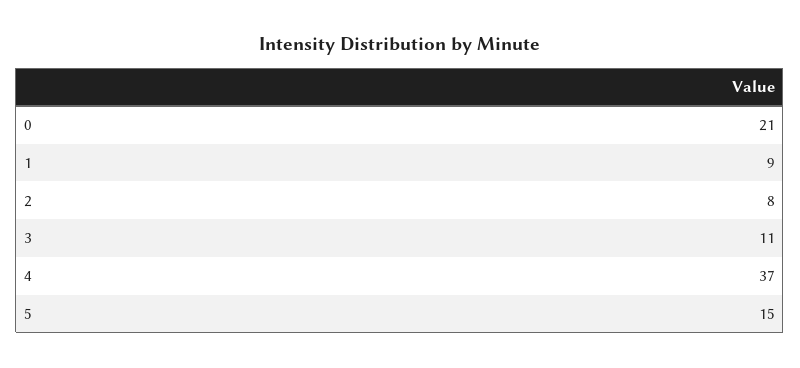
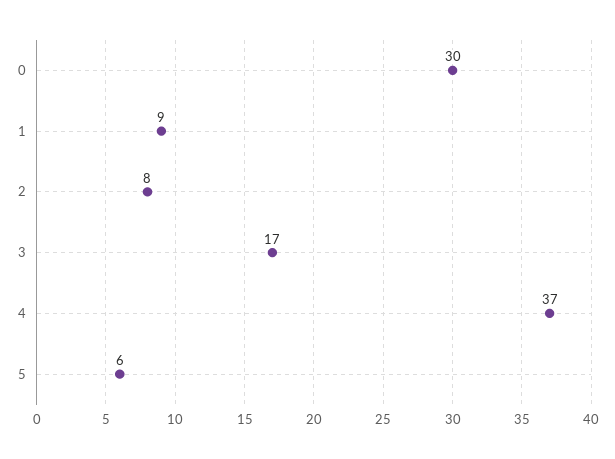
  {
-   "0": 21,
+   "0": 30,
    "1": 9,
    "2": 8,
-   "3": 11,
+   "3": 17,
    "4": 37,
-   "5": 15
+   "5": 6
  }

